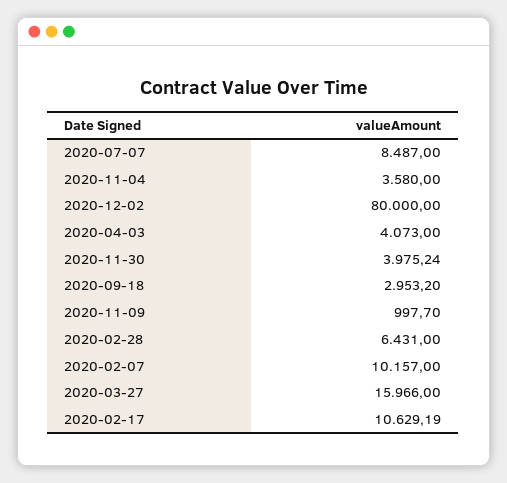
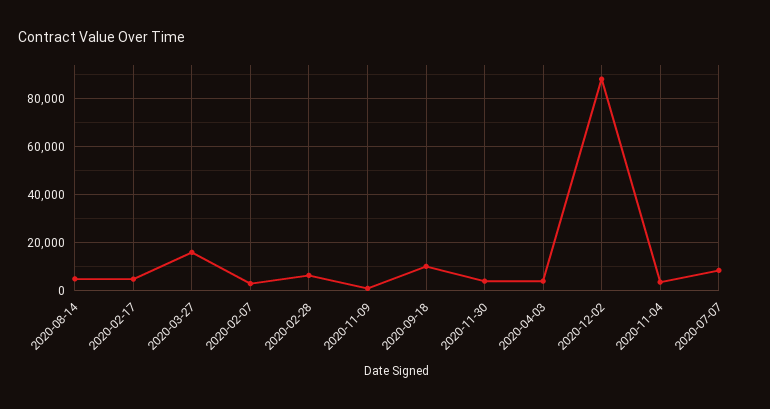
  {
    "2020-07-07": 8487,
    "2020-11-04": 3580,
-   "2020-12-02": 80000,
+   "2020-12-02": 87500,
    "2020-04-03": 4073,
    "2020-11-30": 3975.24,
-   "2020-09-18": 2953.2,
+   "2020-09-18": 10000,
    "2020-11-09": 997.7,
    "2020-02-28": 6431,
-   "2020-02-07": 10157,
+   "2020-02-07": 2500,
    "2020-03-27": 15966,
-   "2020-02-17": 10629.19
+   "2020-02-17": 5000,
+   "2020-08-14": 5000
  }

